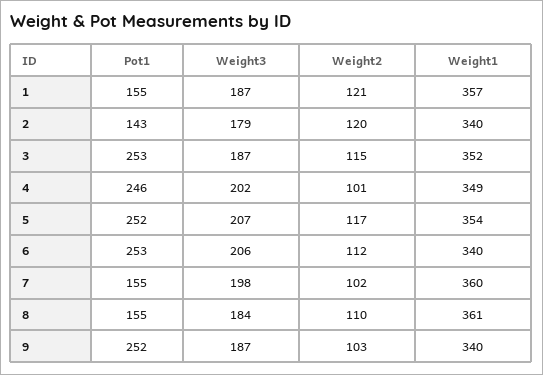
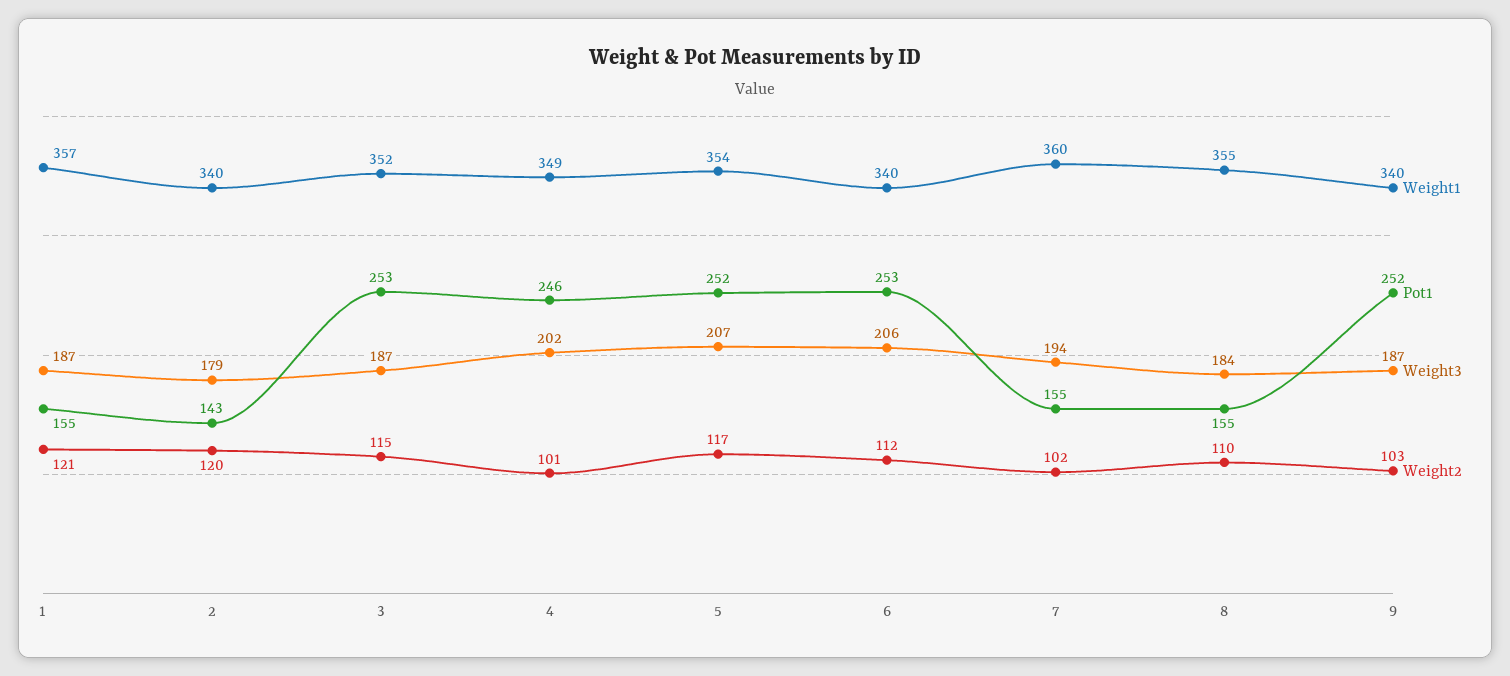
  {
    "Pot1": {
      "1": 155,
      "2": 143,
      "3": 253,
      "4": 246,
      "5": 252,
      "6": 253,
      "7": 155,
      "8": 155,
      "9": 252
    },
    "Weight3": {
      "1": 187,
      "2": 179,
      "3": 187,
      "4": 202,
      "5": 207,
      "6": 206,
-     "7": 198,
+     "7": 194,
      "8": 184,
      "9": 187
    },
    "Weight2": {
      "1": 121,
      "2": 120,
      "3": 115,
      "4": 101,
      "5": 117,
      "6": 112,
      "7": 102,
      "8": 110,
      "9": 103
    },
    "Weight1": {
      "1": 357,
      "2": 340,
      "3": 352,
      "4": 349,
      "5": 354,
      "6": 340,
      "7": 360,
-     "8": 361,
+     "8": 355,
      "9": 340
    }
  }

